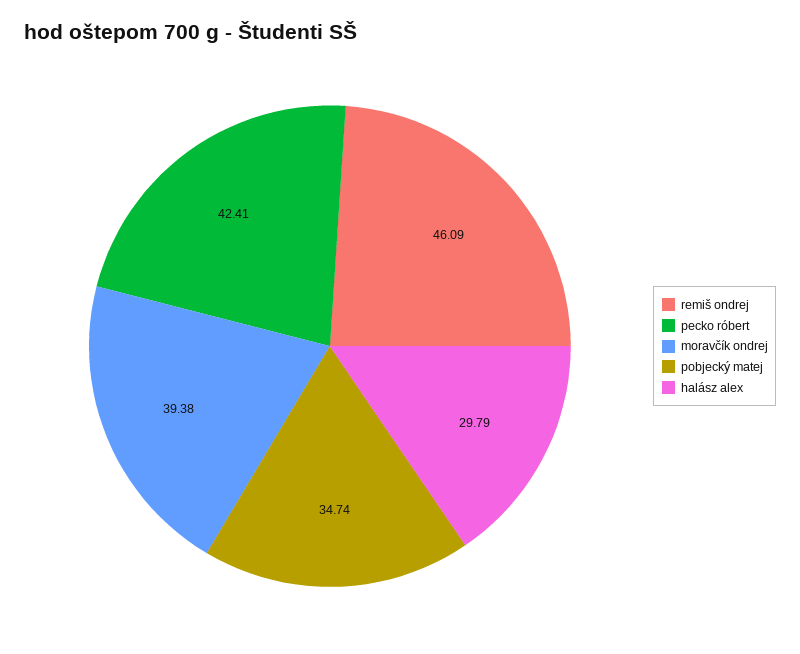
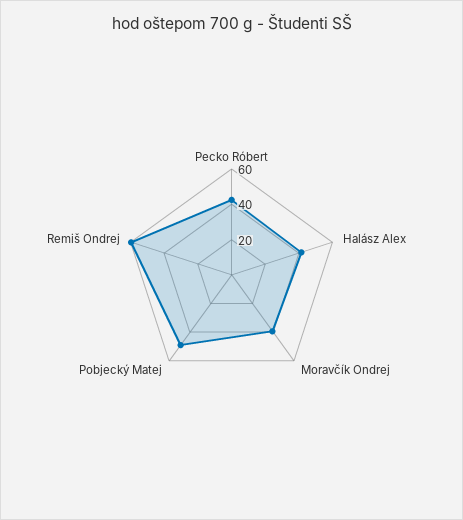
  {
-   "remiš ondrej": 46.09,
+   "remiš ondrej": 60,
    "pecko róbert": 42.41,
    "moravčík ondrej": 39.38,
-   "pobjecký matej": 34.74,
+   "pobjecký matej": 50,
-   "halász alex": 29.79
+   "halász alex": 40
  }

